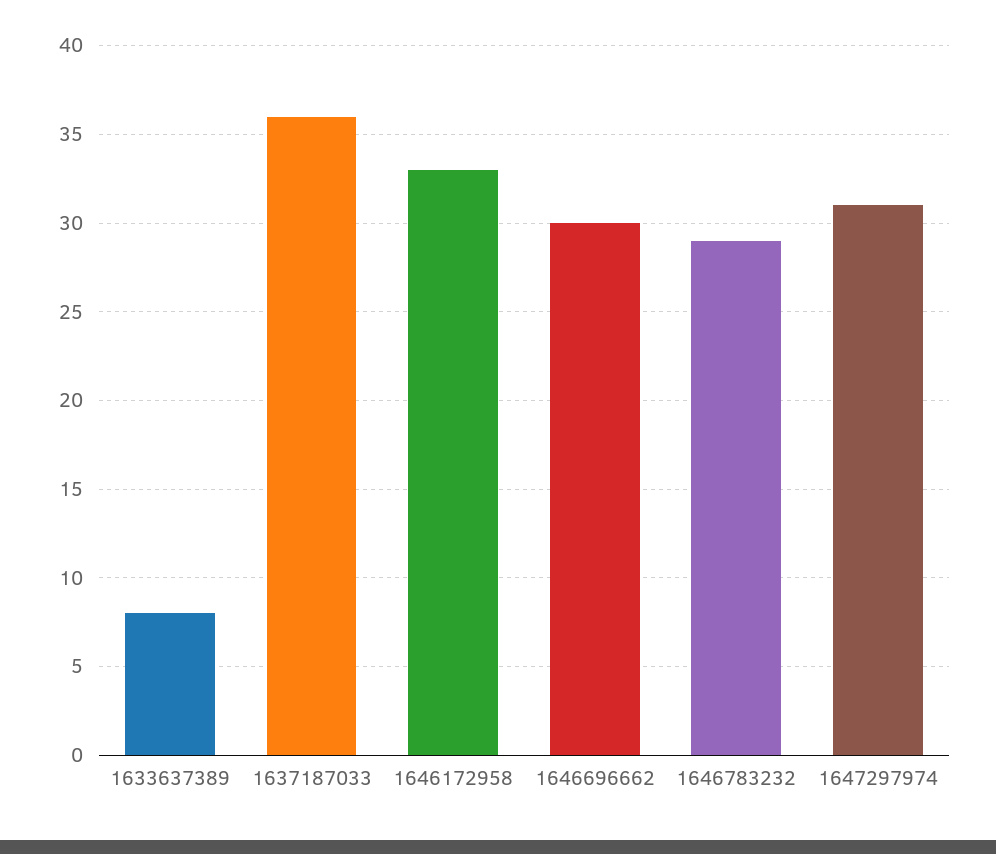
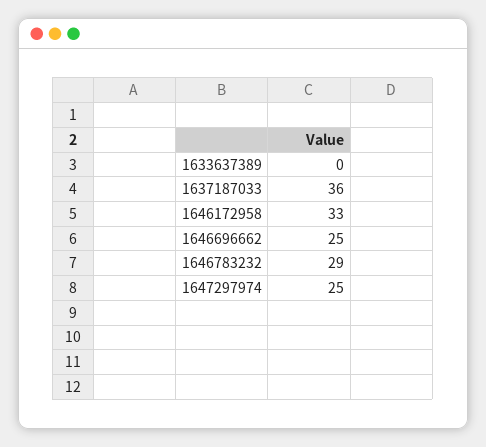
  {
-   "1633637389": 8,
+   "1633637389": 0,
    "1637187033": 36,
    "1646172958": 33,
-   "1646696662": 30,
+   "1646696662": 25,
    "1646783232": 29,
-   "1647297974": 31
+   "1647297974": 25
  }

